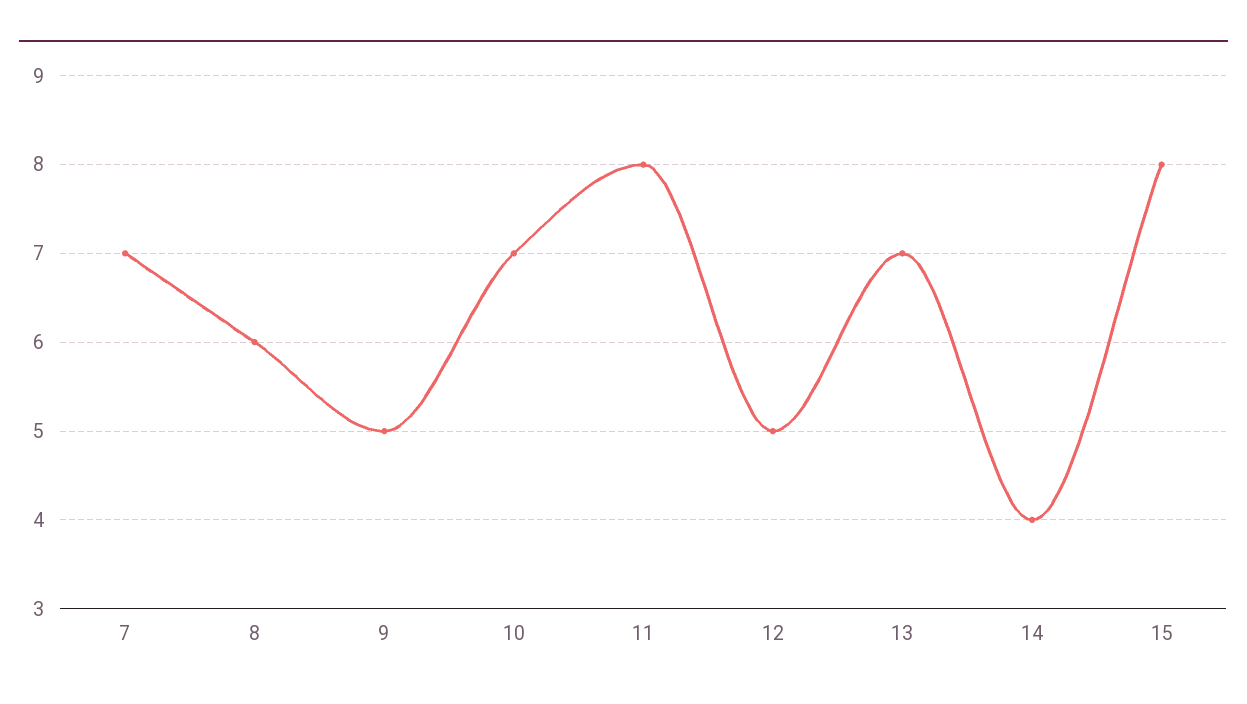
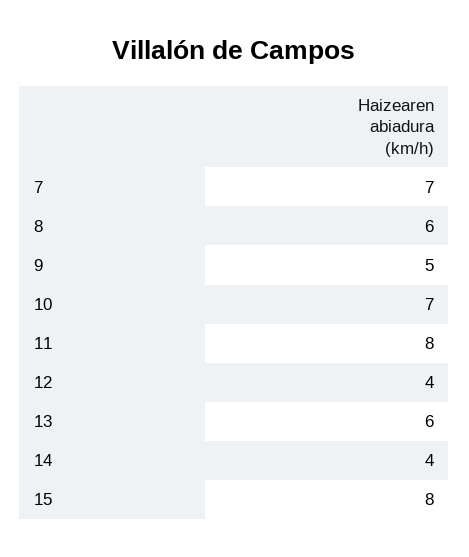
  {
    "7": 7,
    "8": 6,
    "9": 5,
    "10": 7,
    "11": 8,
-   "12": 5,
+   "12": 4,
-   "13": 7,
+   "13": 6,
    "14": 4,
    "15": 8
  }

